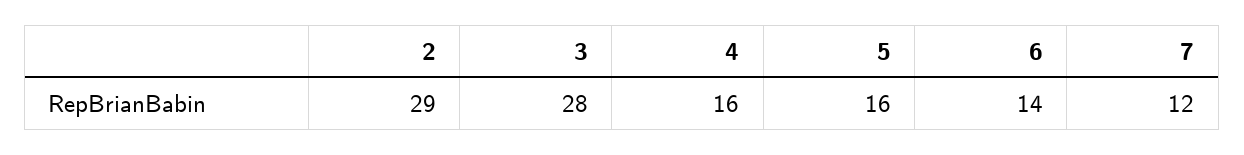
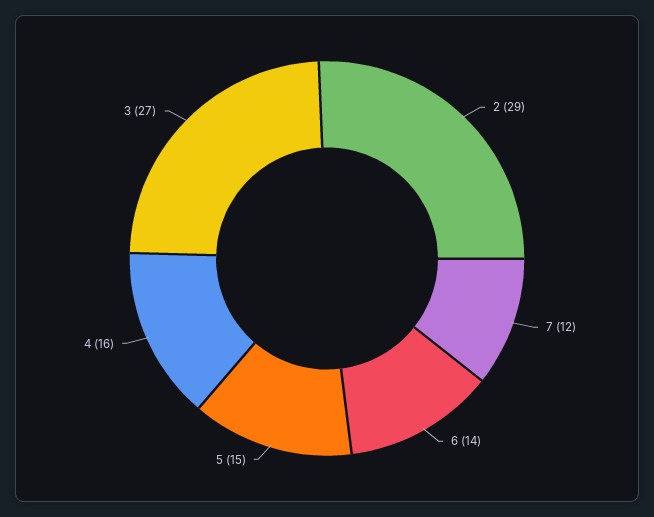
  {
    "2": 29,
-   "3": 28,
+   "3": 27,
    "4": 16,
-   "5": 16,
+   "5": 15,
    "6": 14,
    "7": 12
  }

